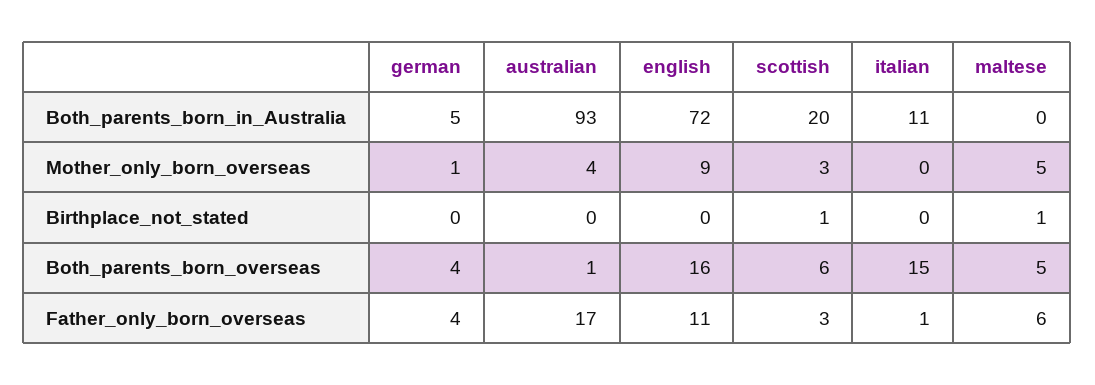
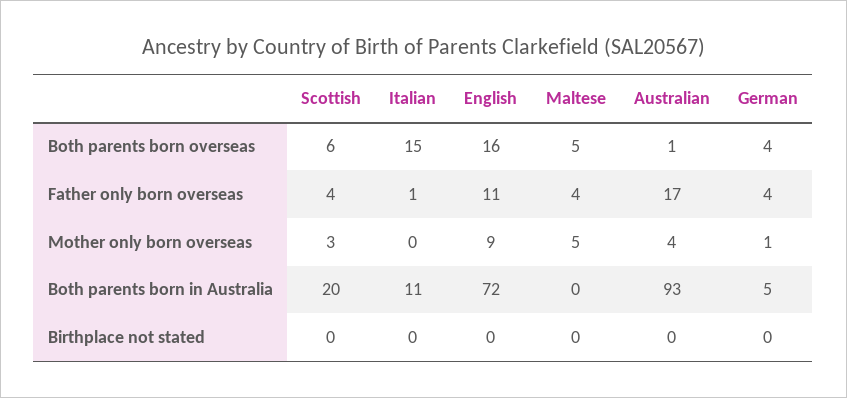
  {
    "german": {
      "Both_parents_born_in_Australia": 5,
      "Mother_only_born_overseas": 1,
      "Birthplace_not_stated": 0,
      "Both_parents_born_overseas": 4,
      "Father_only_born_overseas": 4
    },
    "australian": {
      "Both_parents_born_in_Australia": 93,
      "Mother_only_born_overseas": 4,
      "Birthplace_not_stated": 0,
      "Both_parents_born_overseas": 1,
      "Father_only_born_overseas": 17
    },
    "english": {
      "Both_parents_born_in_Australia": 72,
      "Mother_only_born_overseas": 9,
      "Birthplace_not_stated": 0,
      "Both_parents_born_overseas": 16,
      "Father_only_born_overseas": 11
    },
    "scottish": {
      "Both_parents_born_in_Australia": 20,
      "Mother_only_born_overseas": 3,
-     "Birthplace_not_stated": 1,
+     "Birthplace_not_stated": 0,
      "Both_parents_born_overseas": 6,
-     "Father_only_born_overseas": 3
+     "Father_only_born_overseas": 4
    },
    "italian": {
      "Both_parents_born_in_Australia": 11,
      "Mother_only_born_overseas": 0,
      "Birthplace_not_stated": 0,
      "Both_parents_born_overseas": 15,
      "Father_only_born_overseas": 1
    },
    "maltese": {
      "Both_parents_born_in_Australia": 0,
      "Mother_only_born_overseas": 5,
-     "Birthplace_not_stated": 1,
+     "Birthplace_not_stated": 0,
      "Both_parents_born_overseas": 5,
-     "Father_only_born_overseas": 6
+     "Father_only_born_overseas": 4
    }
  }

